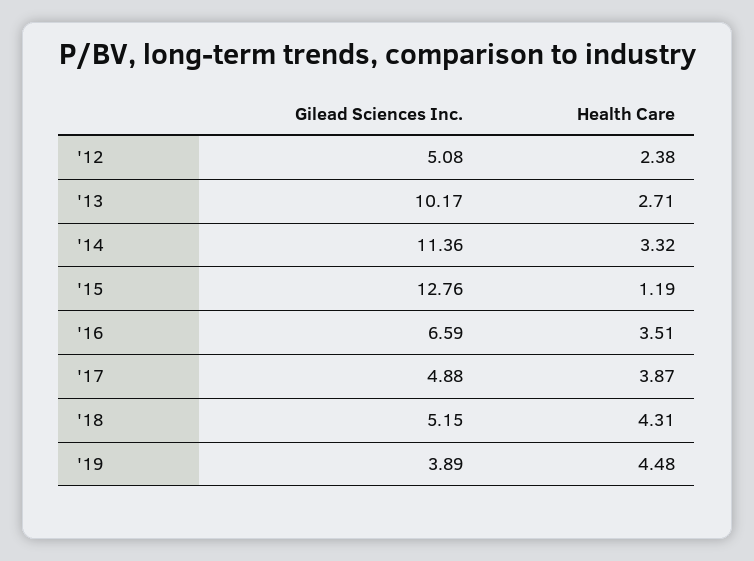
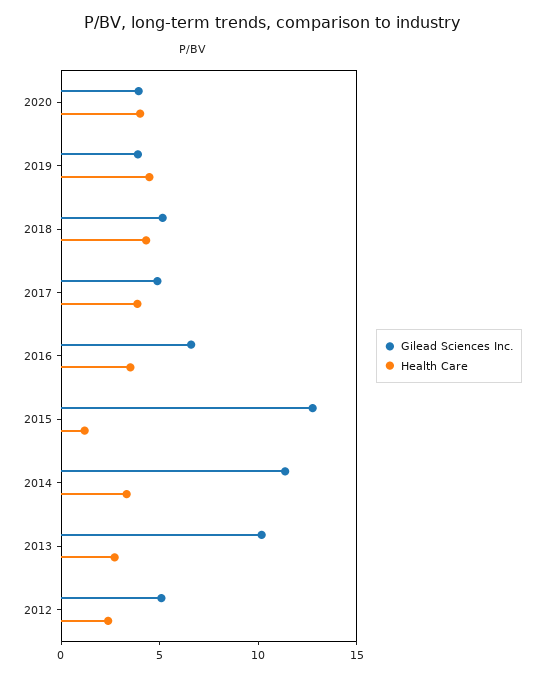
  {
    "Gilead Sciences Inc.": {
      "'12": 5.08,
      "'13": 10.17,
      "'14": 11.36,
      "'15": 12.76,
      "'16": 6.59,
      "'17": 4.88,
      "'18": 5.15,
-     "'19": 3.89
+     "'19": 3.89,
+     "2020": 4
    },
    "Health Care": {
      "'12": 2.38,
      "'13": 2.71,
      "'14": 3.32,
      "'15": 1.19,
      "'16": 3.51,
      "'17": 3.87,
      "'18": 4.31,
-     "'19": 4.48
+     "'19": 4.48,
+     "2020": 4
    }
  }

